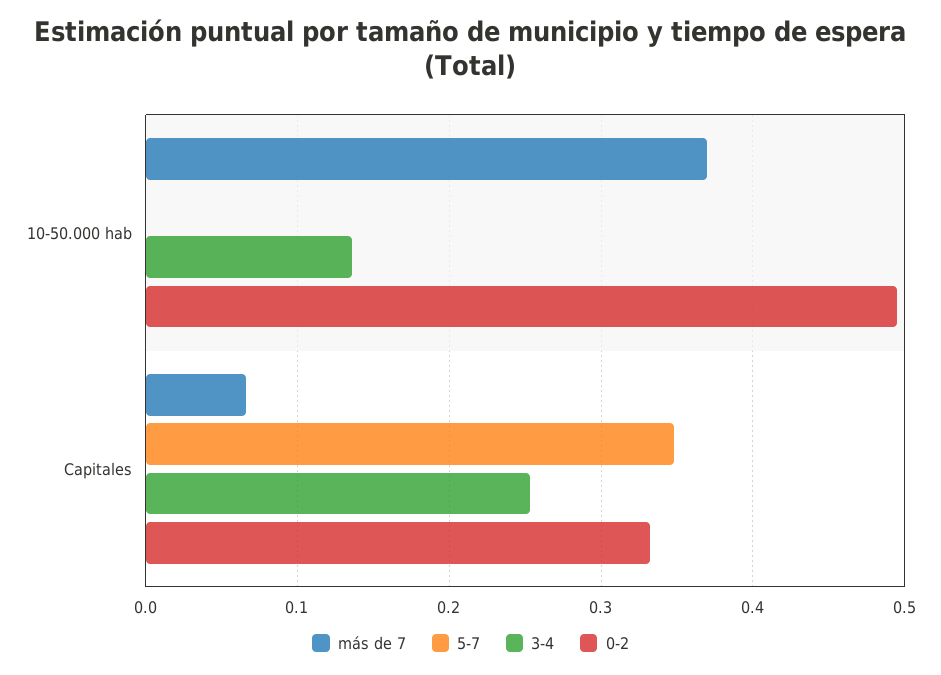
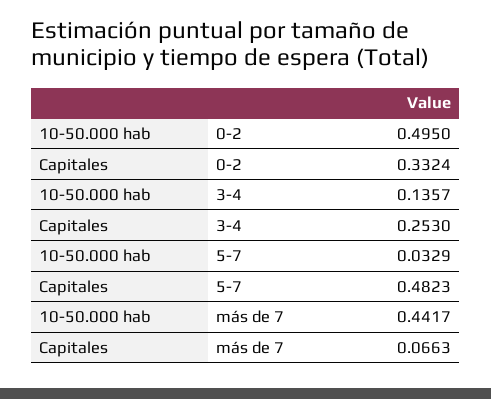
  {
    "más de 7": {
-     "10-50.000 hab": 0.37,
+     "10-50.000 hab": 0.4417,
      "Capitales": 0.0663
    },
    "5-7": {
-     "10-50.000 hab": 0,
+     "10-50.000 hab": 0.0329,
-     "Capitales": 0.35
+     "Capitales": 0.4823
    },
    "3-4": {
      "10-50.000 hab": 0.1357,
      "Capitales": 0.253
    },
    "0-2": {
      "10-50.000 hab": 0.495,
      "Capitales": 0.3324
    }
  }

